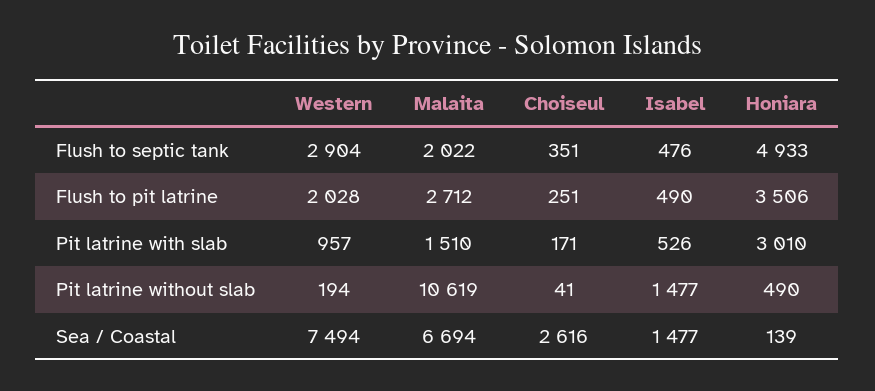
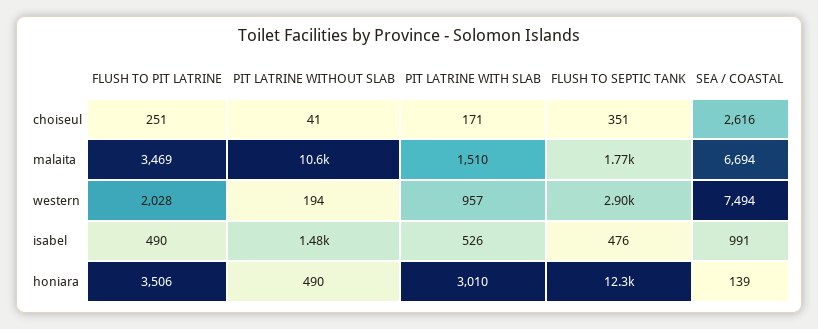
  {
    "Western": {
      "Flush to septic tank": 2904,
      "Flush to pit latrine": 2028,
      "Pit latrine with slab": 957,
      "Pit latrine without slab": 194,
      "Sea / Coastal": 7494
    },
    "Malaita": {
-     "Flush to septic tank": 2022,
+     "Flush to septic tank": 1770,
-     "Flush to pit latrine": 2712,
+     "Flush to pit latrine": 3469,
      "Pit latrine with slab": 1510,
      "Pit latrine without slab": 10619,
      "Sea / Coastal": 6694
    },
    "Choiseul": {
      "Flush to septic tank": 351,
      "Flush to pit latrine": 251,
      "Pit latrine with slab": 171,
      "Pit latrine without slab": 41,
      "Sea / Coastal": 2616
    },
    "Isabel": {
      "Flush to septic tank": 476,
      "Flush to pit latrine": 490,
      "Pit latrine with slab": 526,
      "Pit latrine without slab": 1477,
-     "Sea / Coastal": 1477
+     "Sea / Coastal": 991
    },
    "Honiara": {
-     "Flush to septic tank": 4933,
+     "Flush to septic tank": 12300,
      "Flush to pit latrine": 3506,
      "Pit latrine with slab": 3010,
      "Pit latrine without slab": 490,
      "Sea / Coastal": 139
    }
  }

